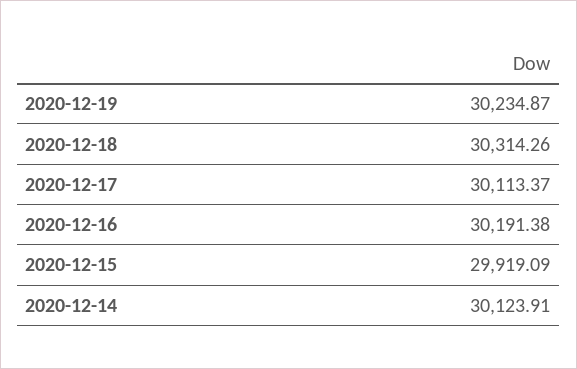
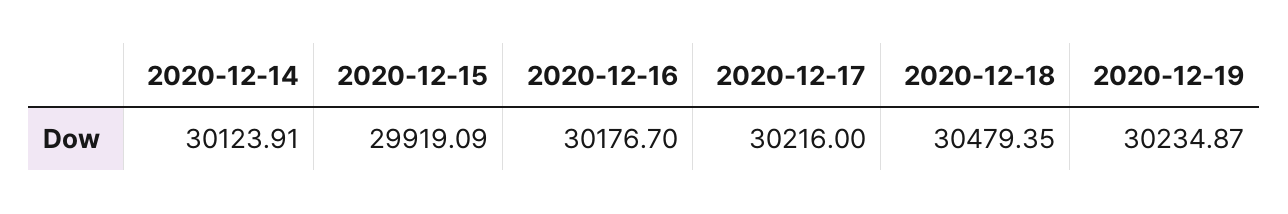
  {
    "2020-12-19": 30234.87,
-   "2020-12-18": 30314.26,
+   "2020-12-18": 30479.35,
-   "2020-12-17": 30113.37,
+   "2020-12-17": 30216,
-   "2020-12-16": 30191.38,
+   "2020-12-16": 30176.7,
    "2020-12-15": 29919.09,
    "2020-12-14": 30123.91
  }

